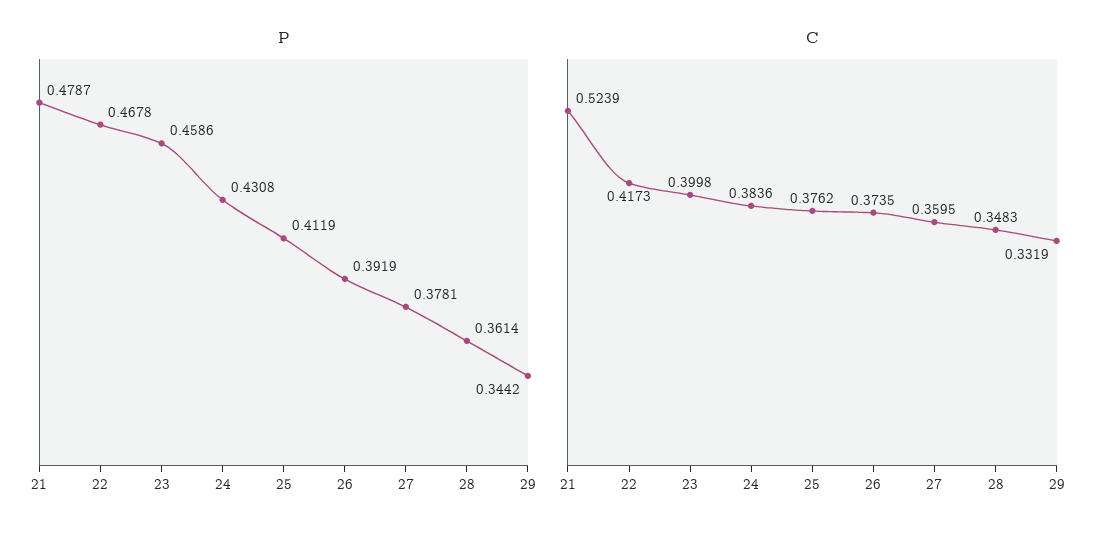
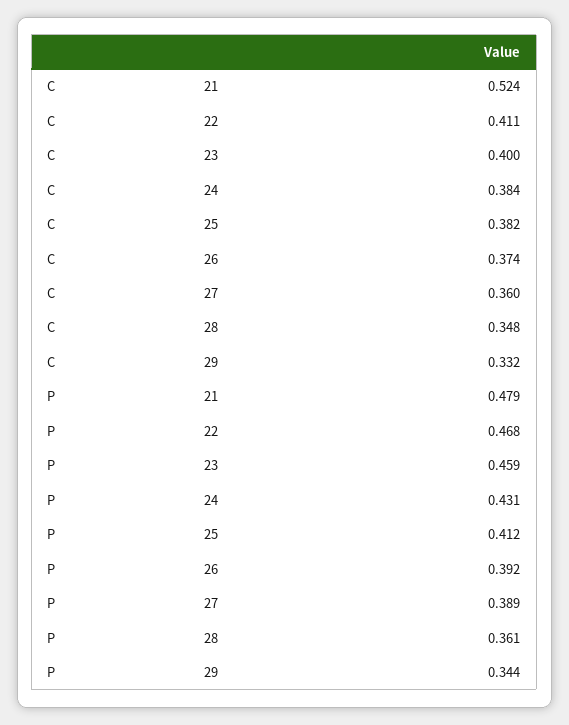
  {
    "P": {
      "21": 0.4787,
      "22": 0.4678,
      "23": 0.4586,
      "24": 0.4308,
      "25": 0.4119,
      "26": 0.3919,
-     "27": 0.3781,
+     "27": 0.389,
      "28": 0.3614,
      "29": 0.3442
    },
    "C": {
      "21": 0.5239,
-     "22": 0.4173,
+     "22": 0.411,
      "23": 0.3998,
      "24": 0.3836,
-     "25": 0.3762,
+     "25": 0.382,
      "26": 0.3735,
      "27": 0.3595,
      "28": 0.3483,
      "29": 0.3319
    }
  }

